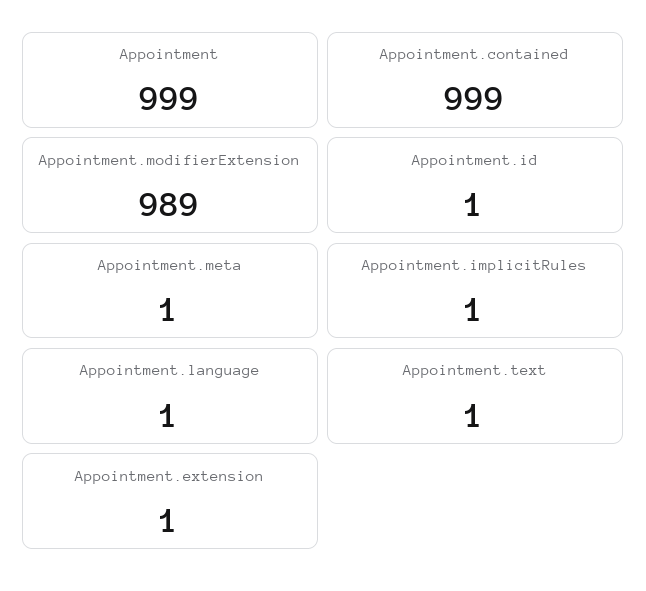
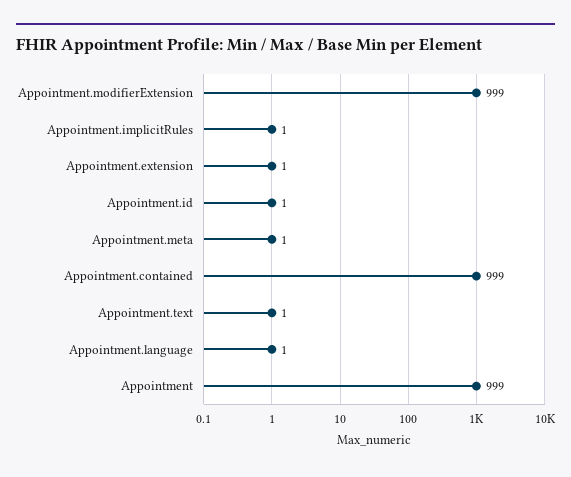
  {
    "Appointment": 999,
    "Appointment.contained": 999,
-   "Appointment.modifierExtension": 989,
+   "Appointment.modifierExtension": 999,
    "Appointment.id": 1,
    "Appointment.meta": 1,
    "Appointment.implicitRules": 1,
    "Appointment.language": 1,
    "Appointment.text": 1,
    "Appointment.extension": 1
  }

